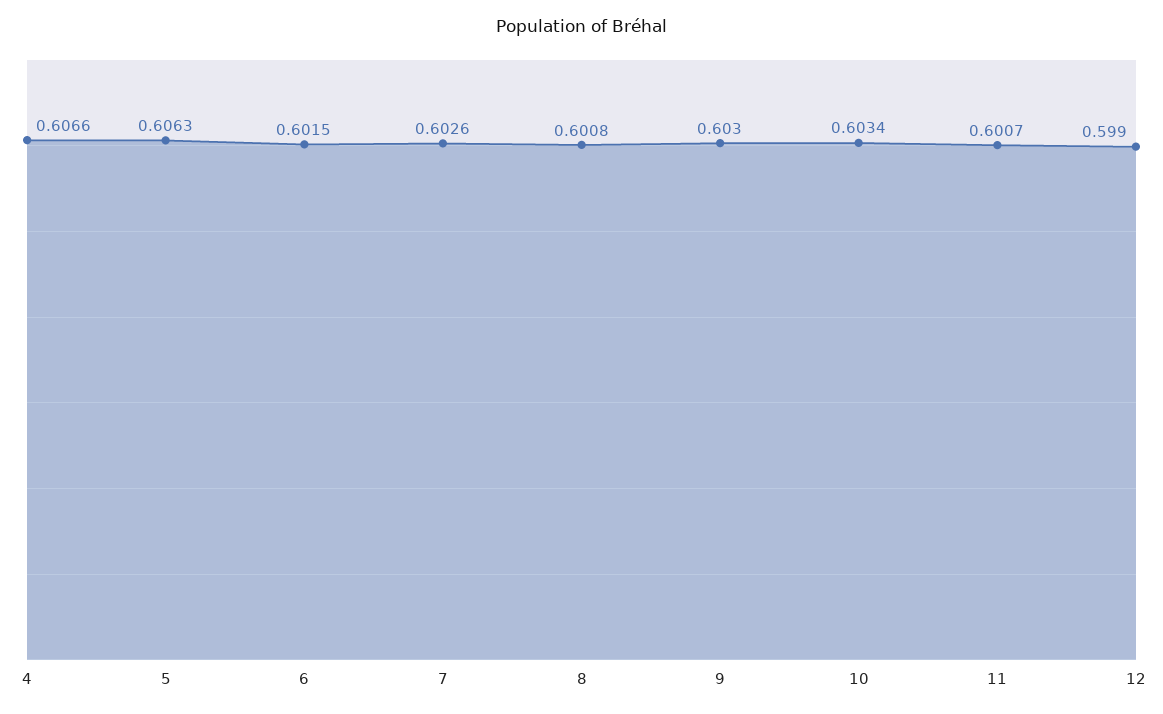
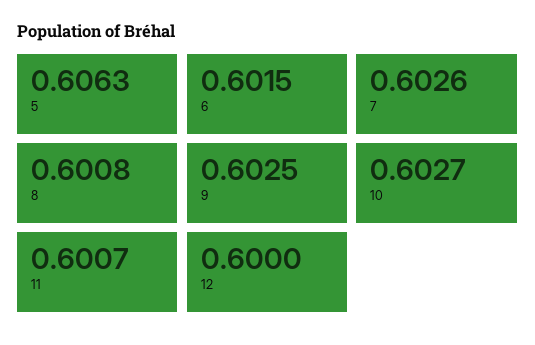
  {
-   "4": 0.6066,
    "5": 0.6063,
    "6": 0.6015,
    "7": 0.6026,
    "8": 0.6008,
-   "9": 0.603,
+   "9": 0.6025,
-   "10": 0.6034,
+   "10": 0.6027,
    "11": 0.6007,
-   "12": 0.599
+   "12": 0.6
  }

